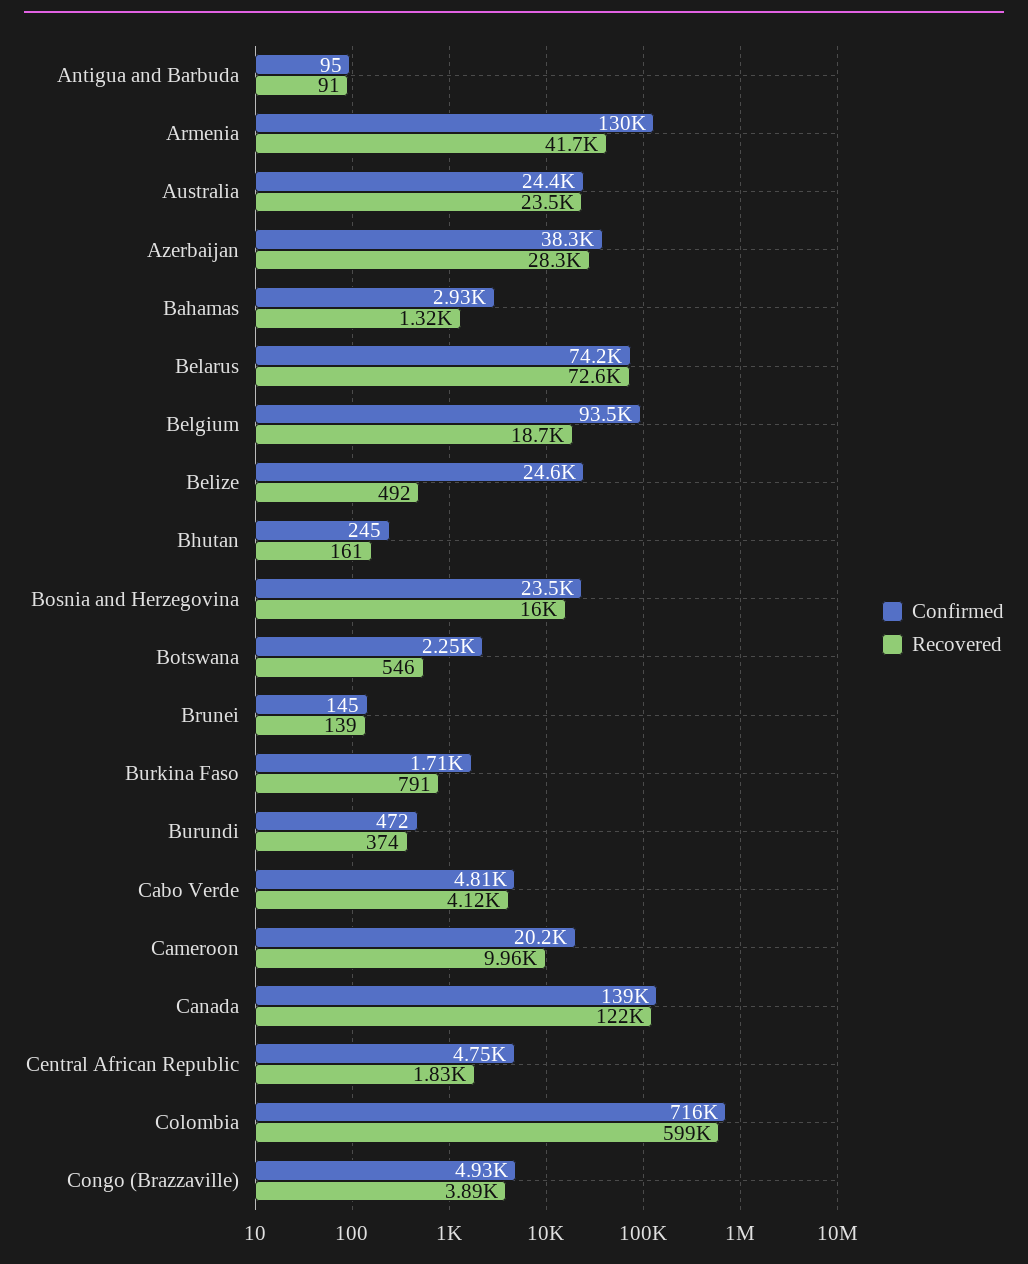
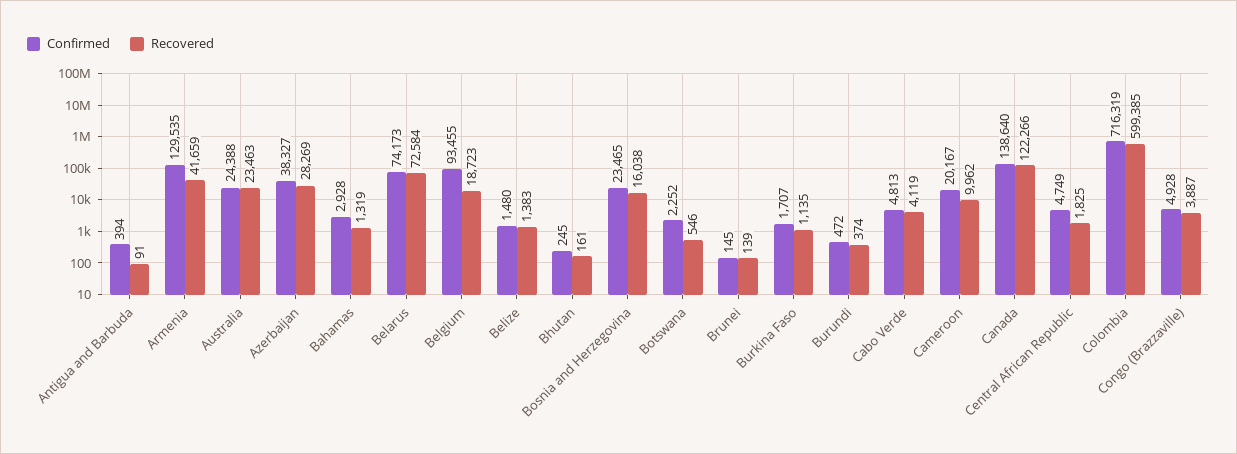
  {
    "Confirmed": {
-     "Antigua and Barbuda": 95,
+     "Antigua and Barbuda": 394,
      "Armenia": 129535,
      "Australia": 24388,
      "Azerbaijan": 38327,
      "Bahamas": 2928,
      "Belarus": 74173,
      "Belgium": 93455,
-     "Belize": 24600,
+     "Belize": 1480,
      "Bhutan": 245,
      "Bosnia and Herzegovina": 23465,
      "Botswana": 2252,
      "Brunei": 145,
      "Burkina Faso": 1707,
      "Burundi": 472,
      "Cabo Verde": 4813,
      "Cameroon": 20167,
      "Canada": 138640,
      "Central African Republic": 4749,
      "Colombia": 716319,
      "Congo (Brazzaville)": 4928
    },
    "Recovered": {
      "Antigua and Barbuda": 91,
      "Armenia": 41659,
      "Australia": 23463,
      "Azerbaijan": 28269,
      "Bahamas": 1319,
      "Belarus": 72584,
      "Belgium": 18723,
-     "Belize": 492,
+     "Belize": 1383,
      "Bhutan": 161,
      "Bosnia and Herzegovina": 16038,
      "Botswana": 546,
      "Brunei": 139,
-     "Burkina Faso": 791,
+     "Burkina Faso": 1135,
      "Burundi": 374,
      "Cabo Verde": 4119,
      "Cameroon": 9962,
      "Canada": 122266,
      "Central African Republic": 1825,
      "Colombia": 599385,
      "Congo (Brazzaville)": 3887
    }
  }

